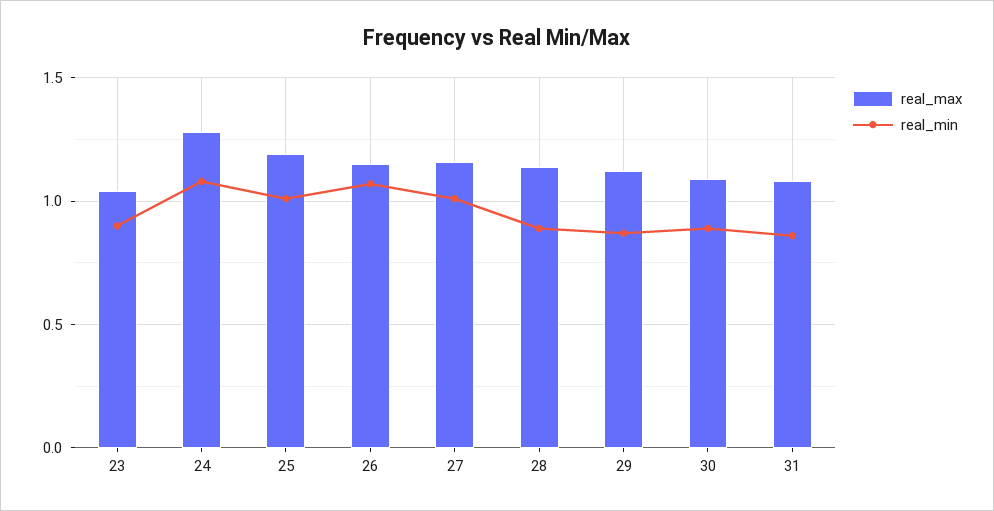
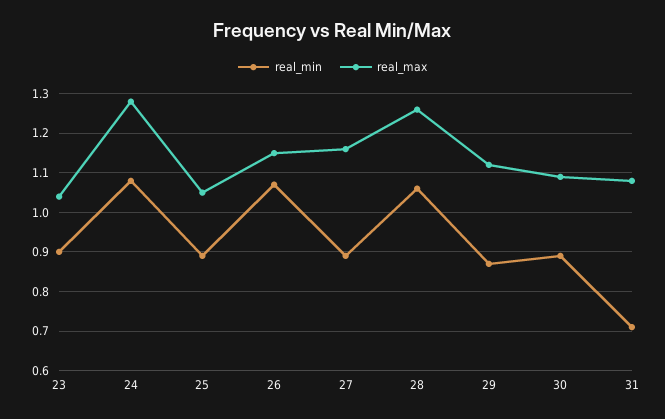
  {
    "real_max": {
      "23": 1.05,
      "24": 1.3,
-     "25": 1.2,
+     "25": 1.05,
      "26": 1.15,
      "27": 1.15,
-     "28": 1.15,
+     "28": 1.25,
      "29": 1.1,
      "30": 1.1,
      "31": 1.1
    },
    "real_min": {
      "23": 0.9,
      "24": 1.1,
-     "25": 1,
+     "25": 0.9,
      "26": 1.05,
-     "27": 1,
+     "27": 0.9,
-     "28": 0.9,
+     "28": 1.05,
      "29": 0.85,
      "30": 0.9,
-     "31": 0.85
+     "31": 0.7
    }
  }

